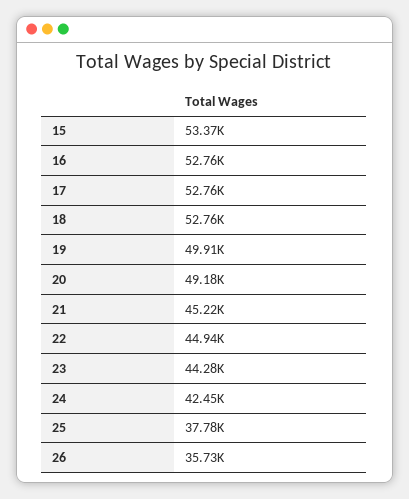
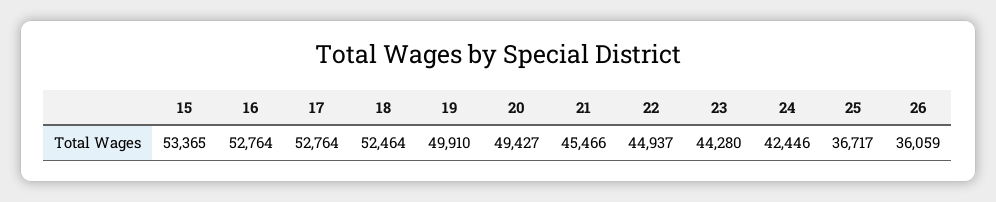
  {
    "15": 53365,
    "16": 52764,
    "17": 52764,
-   "18": 52760,
+   "18": 52464,
    "19": 49910,
-   "20": 49180,
+   "20": 49427,
-   "21": 45220,
+   "21": 45466,
    "22": 44937,
    "23": 44280,
    "24": 42446,
-   "25": 37780,
+   "25": 36717,
-   "26": 35730
+   "26": 36059
  }

